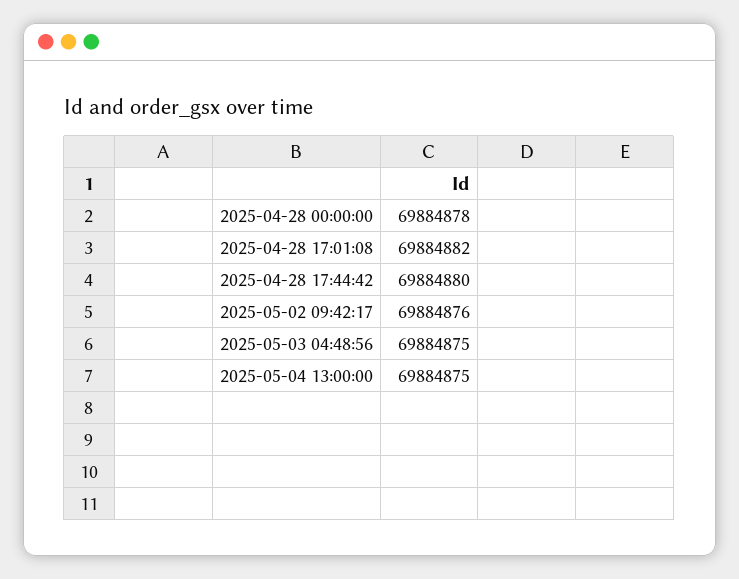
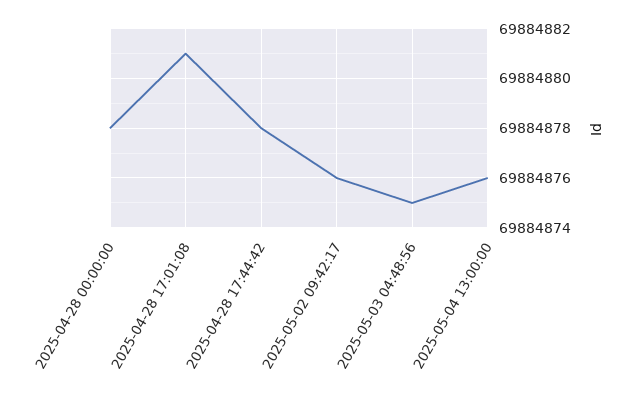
  {
    "2025-04-28 00:00:00": 69884878,
-   "2025-04-28 17:01:08": 69884882,
+   "2025-04-28 17:01:08": 69884881,
-   "2025-04-28 17:44:42": 69884880,
+   "2025-04-28 17:44:42": 69884878,
    "2025-05-02 09:42:17": 69884876,
    "2025-05-03 04:48:56": 69884875,
-   "2025-05-04 13:00:00": 69884875
+   "2025-05-04 13:00:00": 69884876
  }

